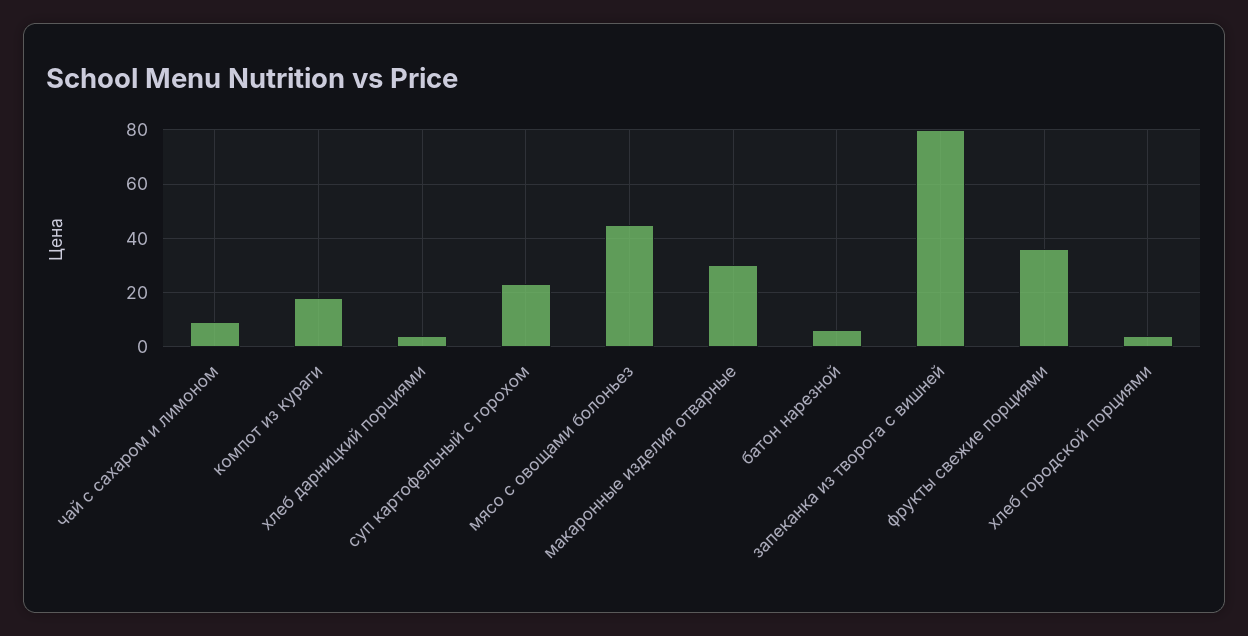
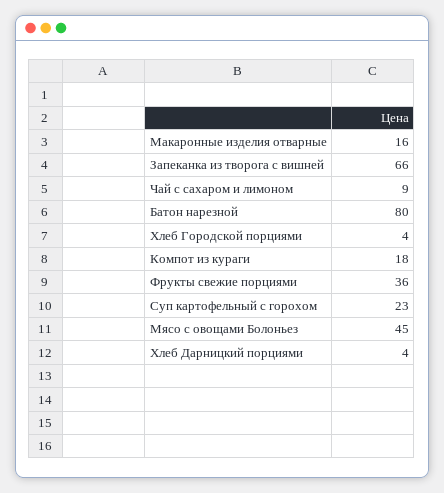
  {
    "чай с сахаром и лимоном": 9,
    "компот из кураги": 18,
    "хлеб дарницкий порциями": 4,
    "суп картофельный с горохом": 23,
    "мясо с овощами болоньез": 45,
-   "макаронные изделия отварные": 30,
+   "макаронные изделия отварные": 16,
-   "батон нарезной": 5,
+   "батон нарезной": 80,
-   "запеканка из творога с вишней": 80,
+   "запеканка из творога с вишней": 66,
    "фрукты свежие порциями": 36,
    "хлеб городской порциями": 4
  }

